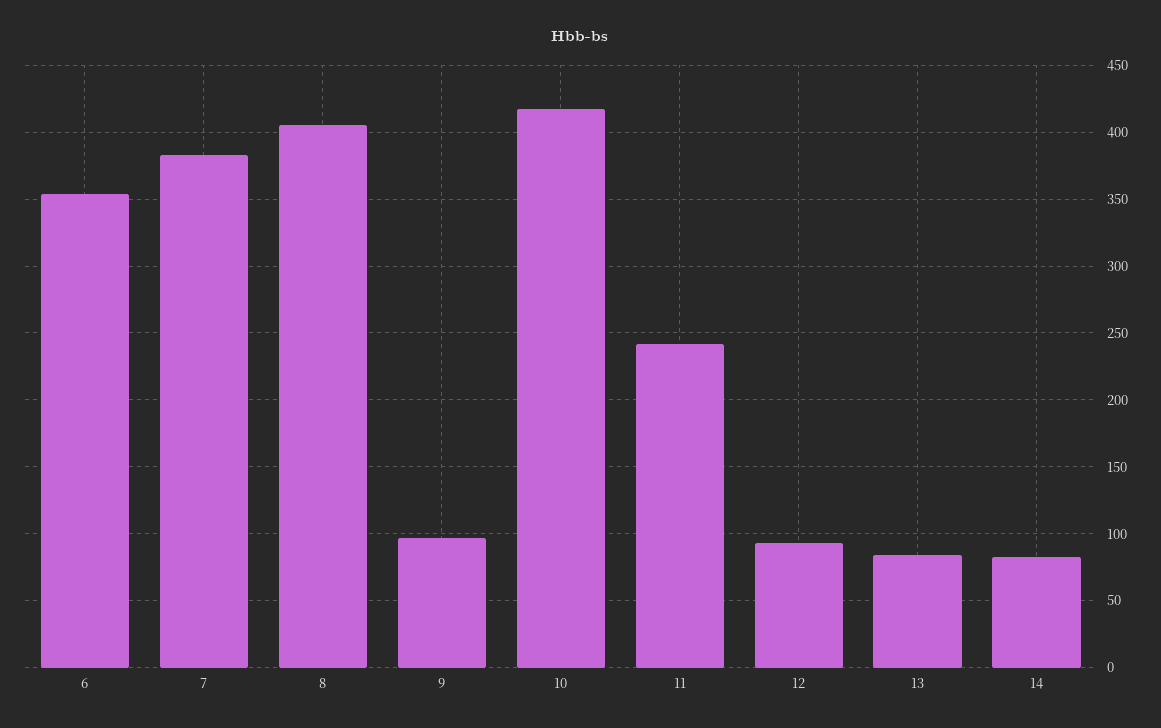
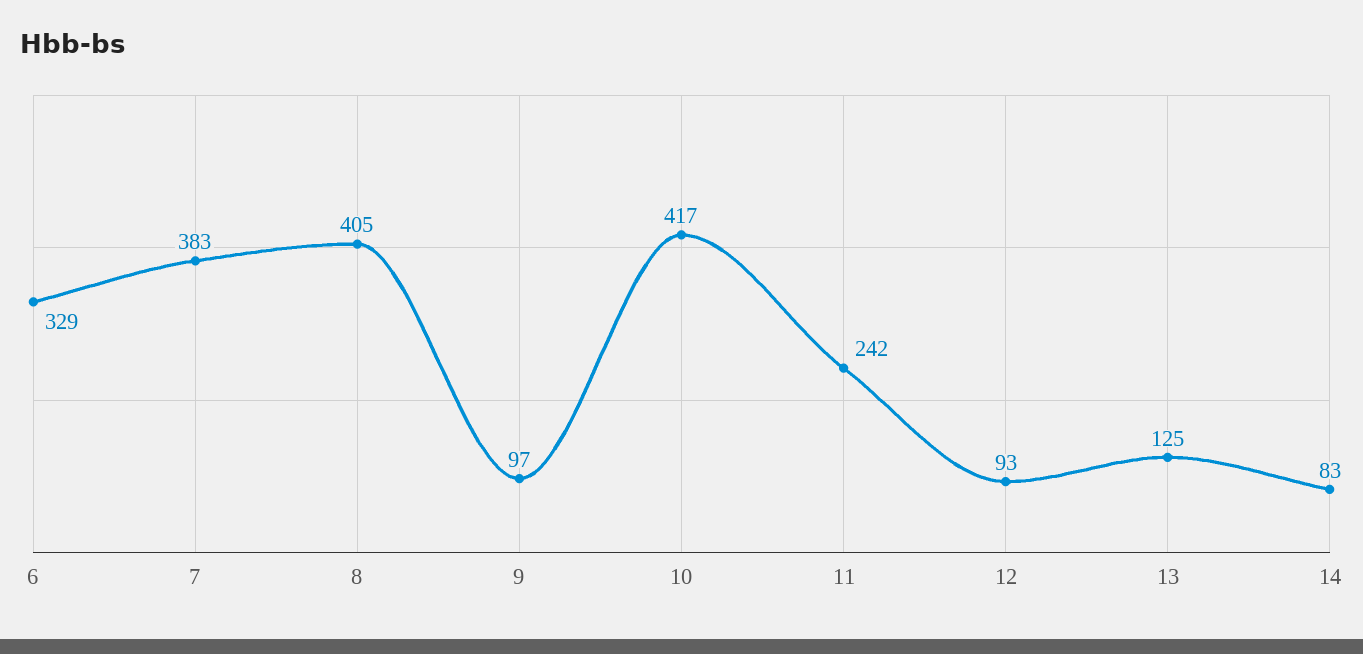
  {
-   "6": 355,
+   "6": 329,
    "7": 383,
    "8": 405,
    "9": 97,
    "10": 417,
    "11": 242,
    "12": 93,
-   "13": 85,
+   "13": 125,
    "14": 83
  }

